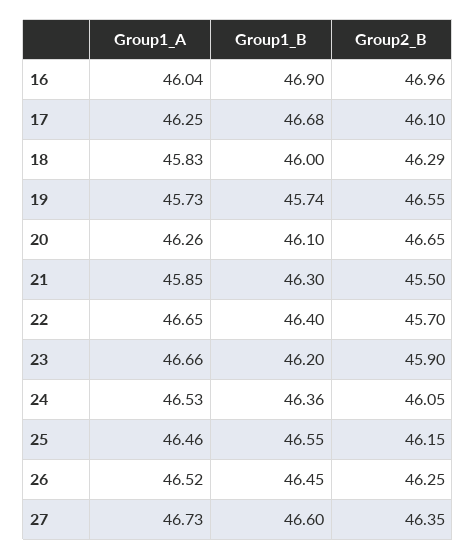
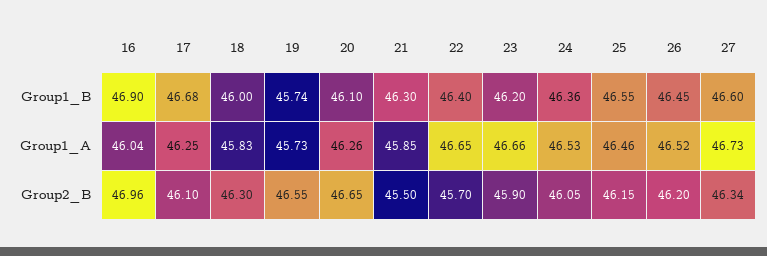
  {
    "Group1_A": {
      "16": 46.04,
      "17": 46.25,
      "18": 45.83,
      "19": 45.73,
      "20": 46.26,
      "21": 45.85,
      "22": 46.65,
      "23": 46.66,
      "24": 46.53,
      "25": 46.46,
      "26": 46.52,
      "27": 46.73
    },
    "Group1_B": {
      "16": 46.9,
      "17": 46.68,
      "18": 46,
      "19": 45.74,
      "20": 46.1,
      "21": 46.3,
      "22": 46.4,
      "23": 46.2,
      "24": 46.36,
      "25": 46.55,
      "26": 46.45,
      "27": 46.6
    },
    "Group2_B": {
      "16": 46.96,
      "17": 46.1,
-     "18": 46.29,
+     "18": 46.3,
      "19": 46.55,
      "20": 46.65,
      "21": 45.5,
      "22": 45.7,
      "23": 45.9,
      "24": 46.05,
      "25": 46.15,
-     "26": 46.25,
+     "26": 46.2,
-     "27": 46.35
+     "27": 46.34
    }
  }

